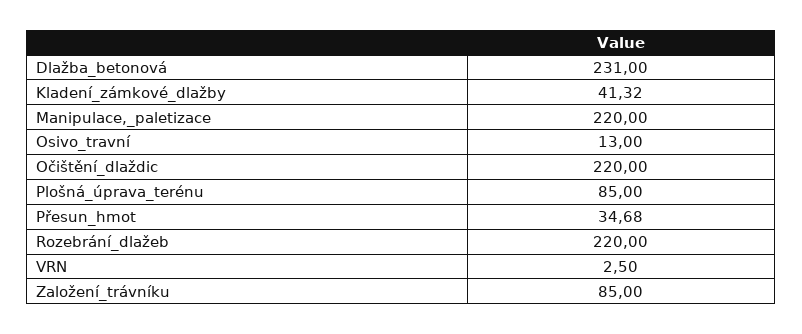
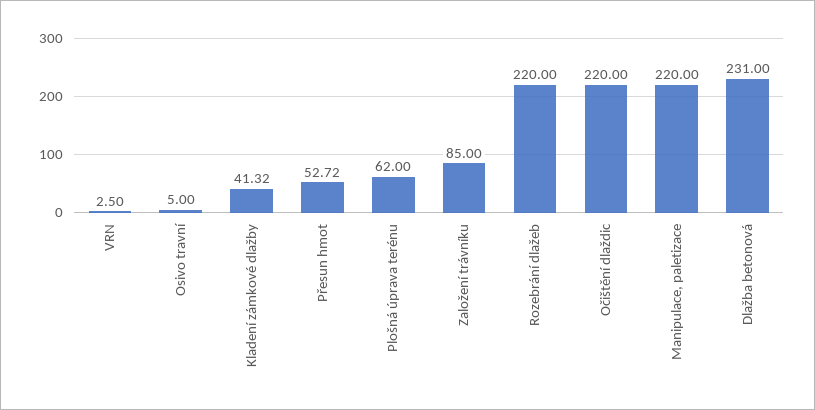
  {
    "Dlažba_betonová": 231,
    "Kladení_zámkové_dlažby": 41.32,
    "Manipulace,_paletizace": 220,
-   "Osivo_travní": 13,
+   "Osivo_travní": 5,
    "Očištění_dlaždic": 220,
-   "Plošná_úprava_terénu": 85,
+   "Plošná_úprava_terénu": 62,
-   "Přesun_hmot": 34.68,
+   "Přesun_hmot": 52.72,
    "Rozebrání_dlažeb": 220,
    "VRN": 2.5,
    "Založení_trávníku": 85
  }

